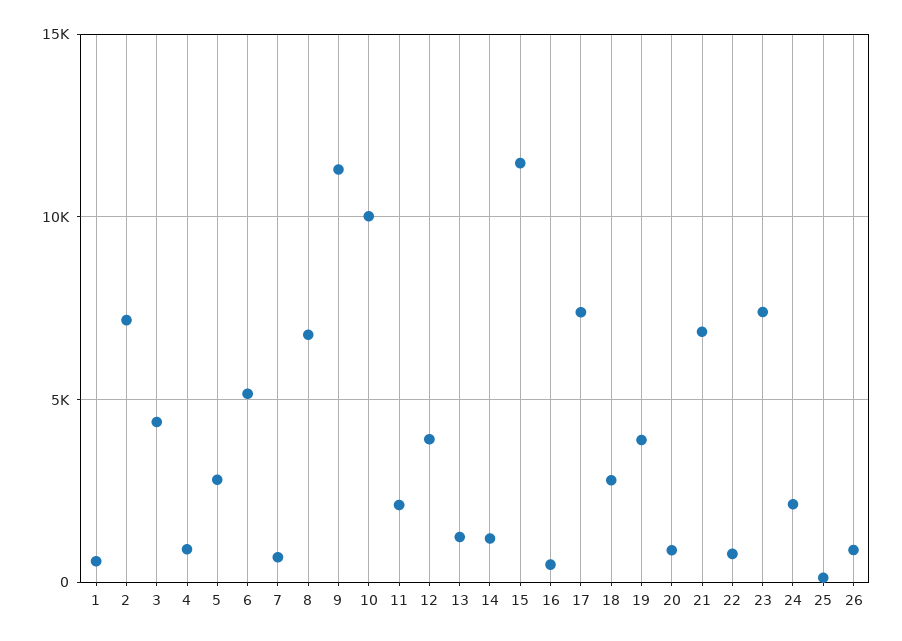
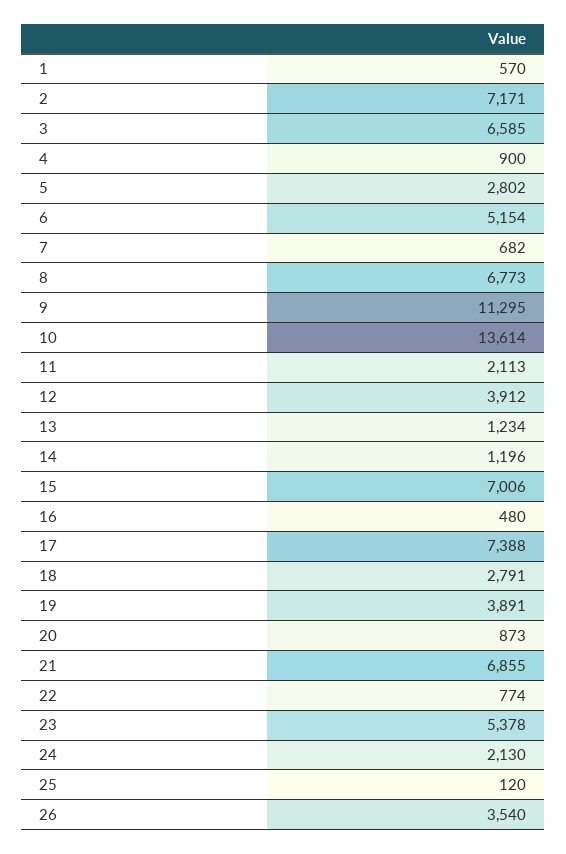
  {
    "1": 570,
    "2": 7171,
-   "3": 4500,
+   "3": 6585,
    "4": 900,
    "5": 2802,
    "6": 5154,
    "7": 682,
    "8": 6773,
    "9": 11295,
-   "10": 10000,
+   "10": 13614,
    "11": 2113,
    "12": 3912,
    "13": 1234,
    "14": 1196,
-   "15": 11500,
+   "15": 7006,
    "16": 480,
    "17": 7388,
    "18": 2791,
    "19": 3891,
    "20": 873,
    "21": 6855,
    "22": 774,
-   "23": 7500,
+   "23": 5378,
    "24": 2130,
    "25": 120,
-   "26": 1000
+   "26": 3540
  }

